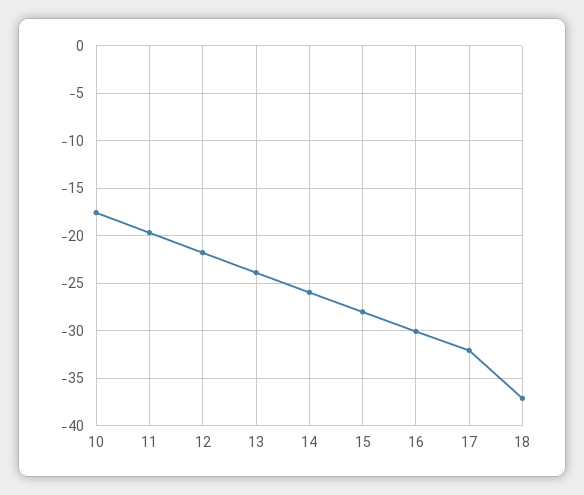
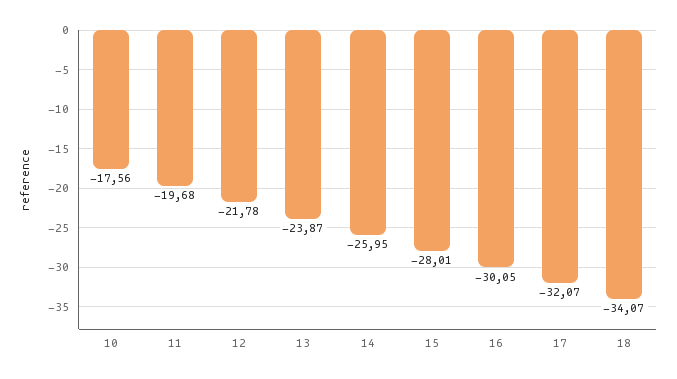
  {
    "10": -17.56,
    "11": -19.68,
    "12": -21.78,
    "13": -23.87,
    "14": -25.95,
    "15": -28.01,
    "16": -30.05,
    "17": -32.07,
-   "18": -37
+   "18": -34.07
  }

